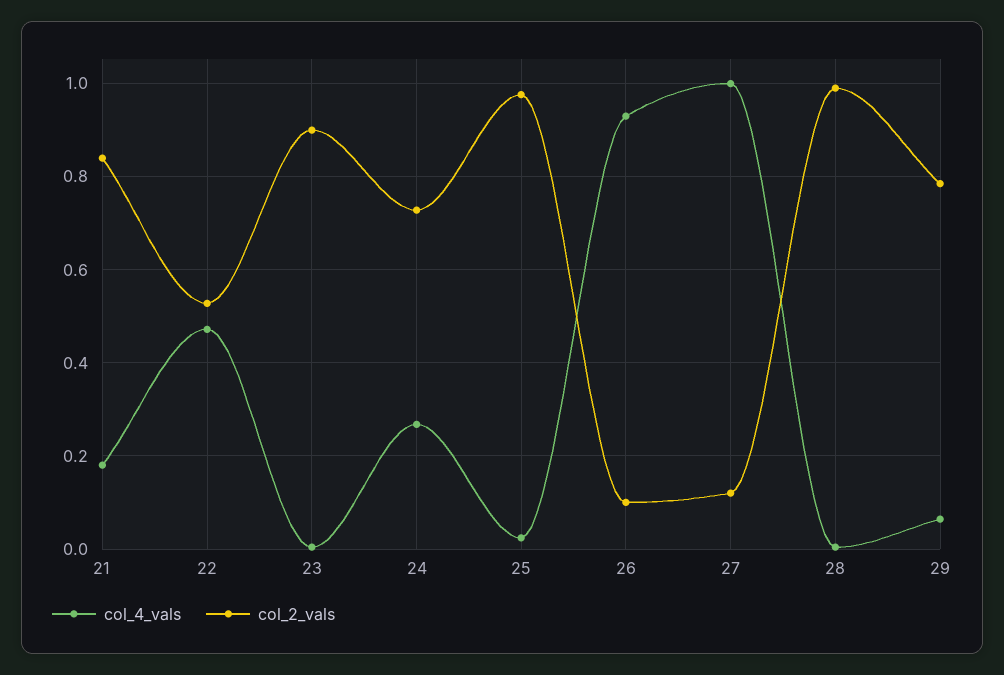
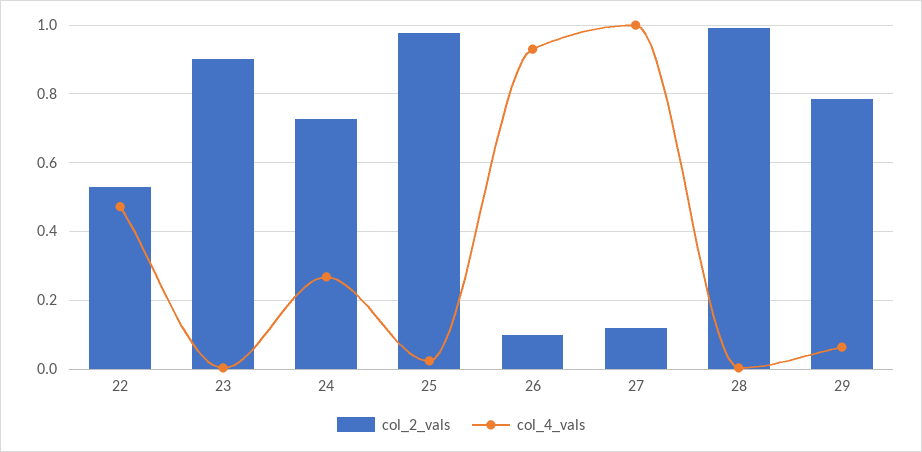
  {
    "col_4_vals": {
-     "21": 0.18,
      "22": 0.48,
      "23": 0,
      "24": 0.26,
      "25": 0.02,
      "26": 0.94,
      "27": 1,
      "28": 0,
      "29": 0.06
    },
    "col_2_vals": {
-     "21": 0.84,
      "22": 0.52,
      "23": 0.9,
      "24": 0.72,
      "25": 0.98,
      "26": 0.1,
      "27": 0.12,
      "28": 1,
      "29": 0.78
    }
  }

